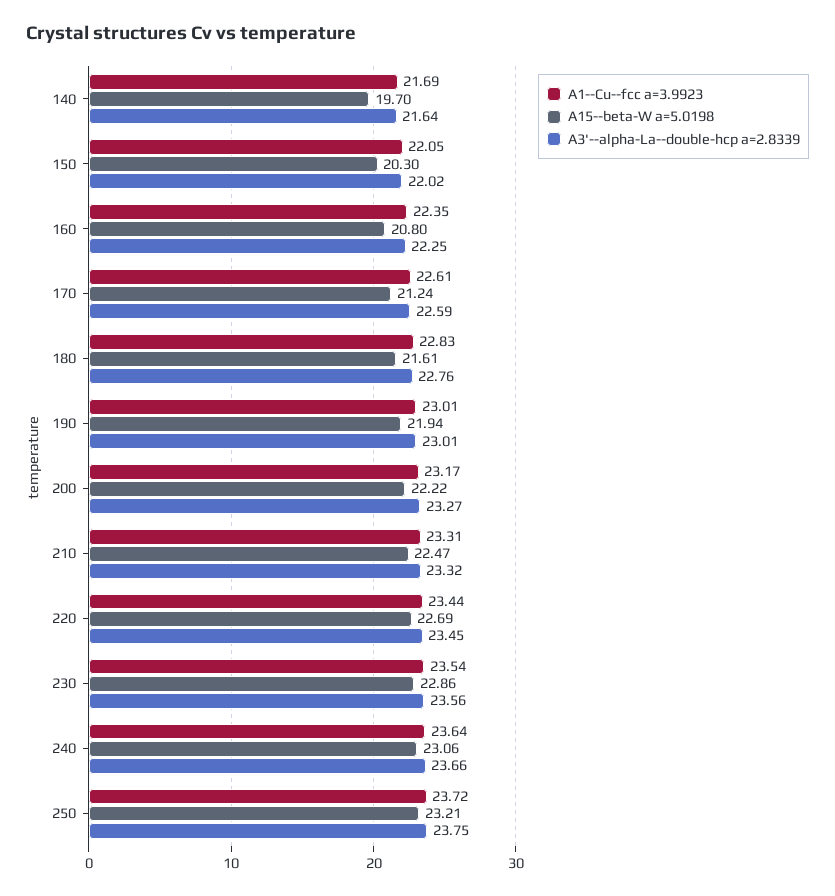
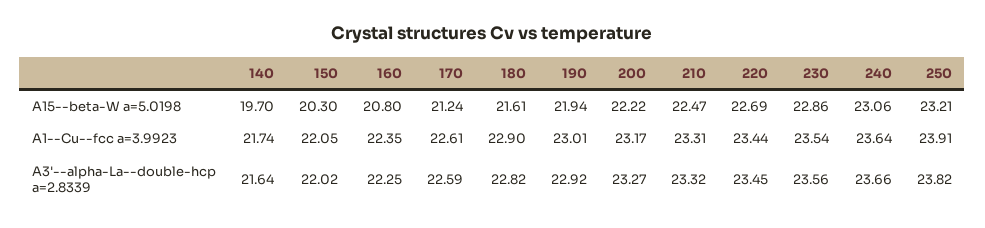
  {
    "A1--Cu--fcc a=3.9923": {
-     "140": 21.69,
+     "140": 21.74,
      "150": 22.05,
      "160": 22.35,
      "170": 22.61,
-     "180": 22.83,
+     "180": 22.9,
      "190": 23.01,
      "200": 23.17,
      "210": 23.31,
      "220": 23.44,
      "230": 23.54,
      "240": 23.64,
-     "250": 23.72
+     "250": 23.91
    },
    "A15--beta-W a=5.0198": {
      "140": 19.7,
      "150": 20.3,
      "160": 20.8,
      "170": 21.24,
      "180": 21.61,
      "190": 21.94,
      "200": 22.22,
      "210": 22.47,
      "220": 22.69,
      "230": 22.86,
      "240": 23.06,
      "250": 23.21
    },
    "A3'--alpha-La--double-hcp a=2.8339": {
      "140": 21.64,
      "150": 22.02,
      "160": 22.25,
      "170": 22.59,
-     "180": 22.76,
+     "180": 22.82,
-     "190": 23.01,
+     "190": 22.92,
      "200": 23.27,
      "210": 23.32,
      "220": 23.45,
      "230": 23.56,
      "240": 23.66,
-     "250": 23.75
+     "250": 23.82
    }
  }

